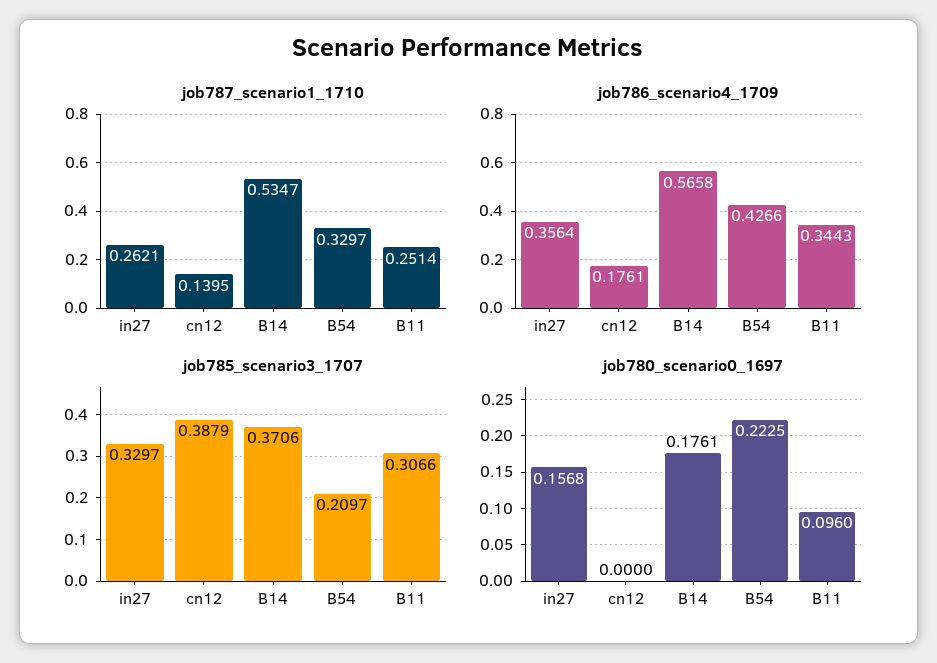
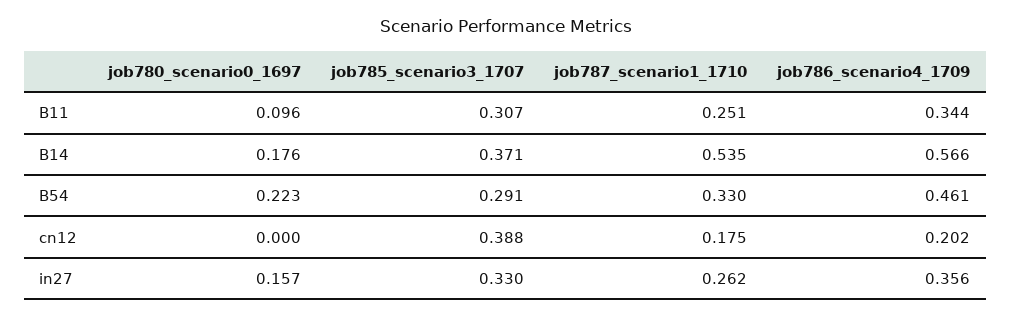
  {
    "job787_scenario1_1710": {
      "in27": 0.2621,
-     "cn12": 0.1395,
+     "cn12": 0.175,
      "B14": 0.5347,
      "B54": 0.3297,
      "B11": 0.2514
    },
    "job786_scenario4_1709": {
      "in27": 0.3564,
-     "cn12": 0.1761,
+     "cn12": 0.202,
      "B14": 0.5658,
-     "B54": 0.4266,
+     "B54": 0.461,
      "B11": 0.3443
    },
    "job785_scenario3_1707": {
      "in27": 0.3297,
      "cn12": 0.3879,
      "B14": 0.3706,
-     "B54": 0.2097,
+     "B54": 0.291,
      "B11": 0.3066
    },
    "job780_scenario0_1697": {
      "in27": 0.1568,
      "cn12": 0,
      "B14": 0.1761,
      "B54": 0.2225,
      "B11": 0.096
    }
  }

